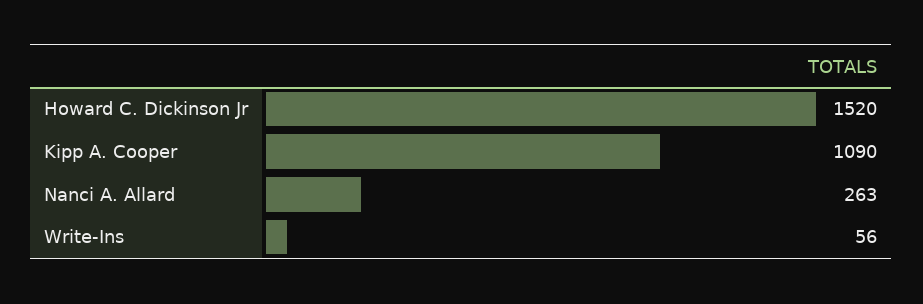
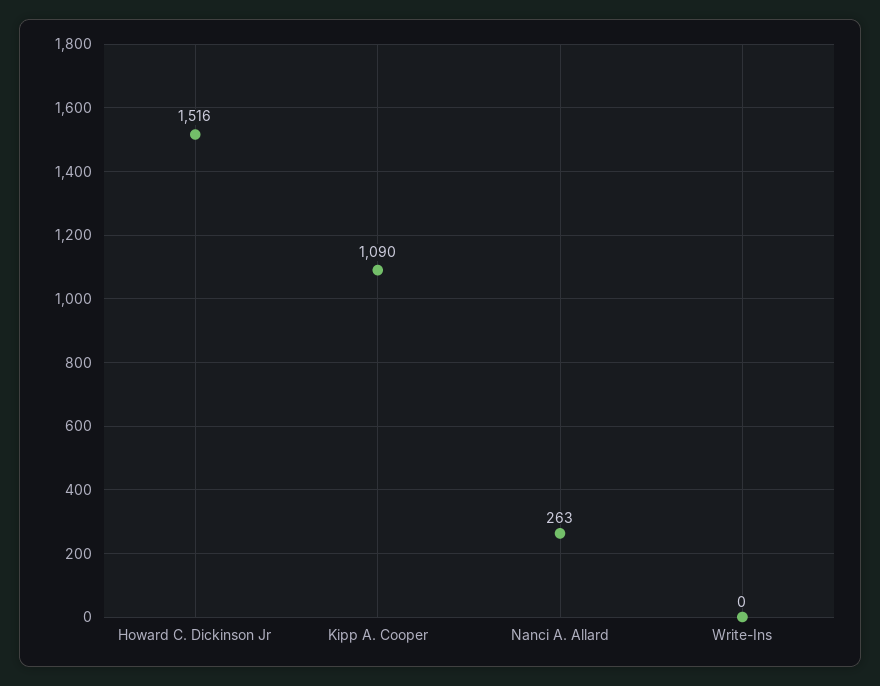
  {
-   "Howard C. Dickinson Jr": 1520,
+   "Howard C. Dickinson Jr": 1516,
    "Kipp A. Cooper": 1090,
    "Nanci A. Allard": 263,
-   "Write-Ins": 56
+   "Write-Ins": 0
  }

